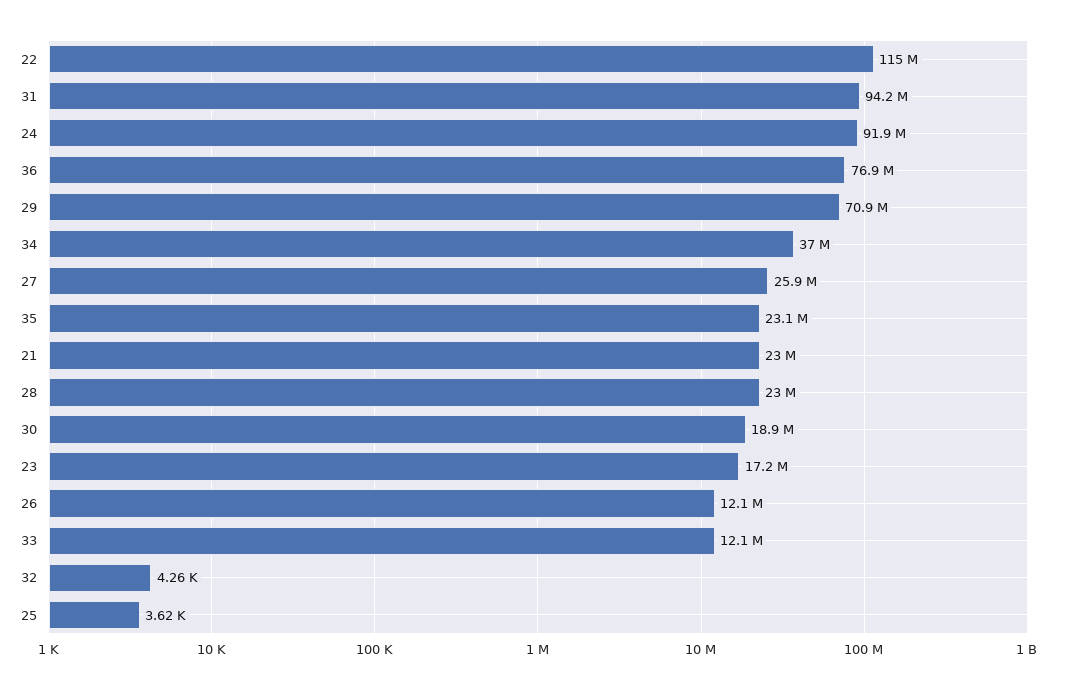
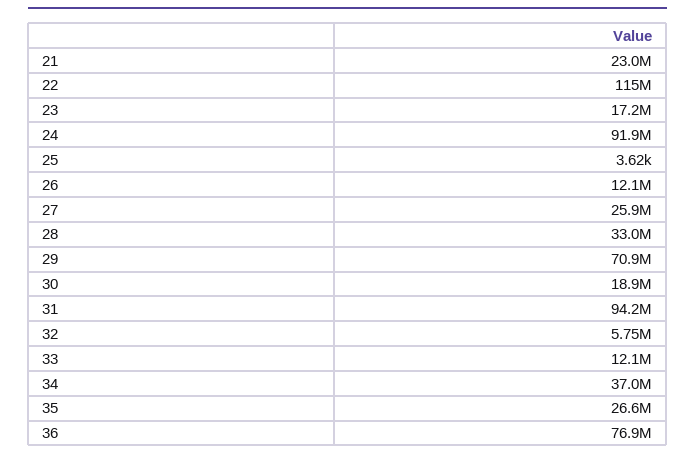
  {
    "22": 115000000,
    "31": 94200000,
    "24": 91900000,
    "36": 76900000,
    "29": 70900000,
    "34": 37000000,
    "27": 25900000,
-   "35": 23100000,
+   "35": 26600000,
    "21": 23000000,
-   "28": 23000000,
+   "28": 33000000,
    "30": 18900000,
    "23": 17200000,
    "26": 12100000,
    "33": 12100000,
-   "32": 4260,
+   "32": 5750000,
    "25": 3620
  }

